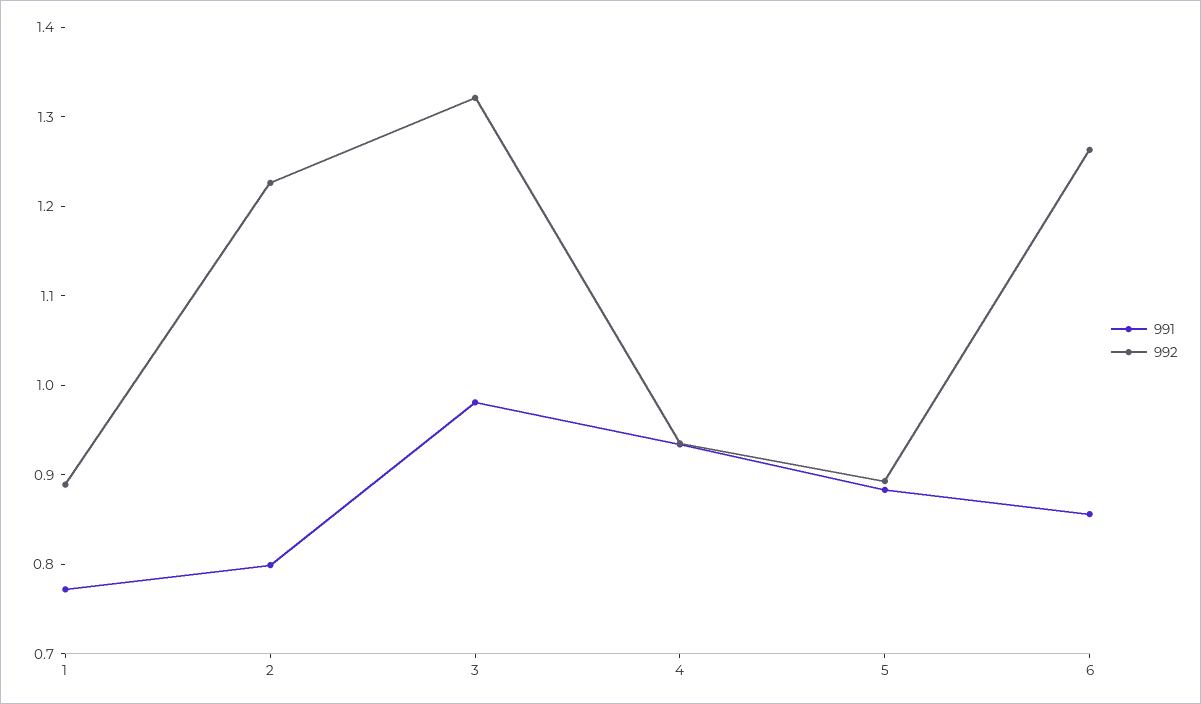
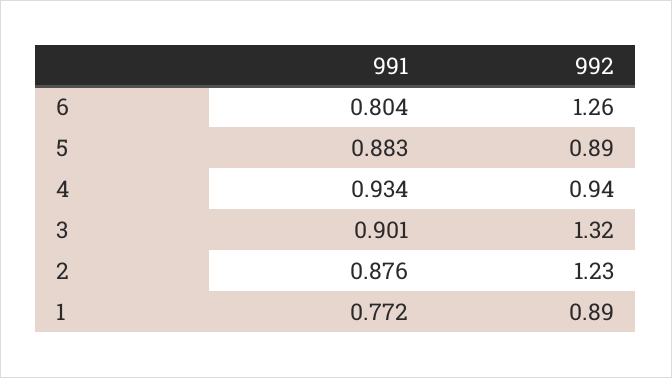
  {
    "991": {
      "1": 0.772,
-     "2": 0.8,
+     "2": 0.876,
-     "3": 0.98,
+     "3": 0.901,
      "4": 0.934,
      "5": 0.883,
-     "6": 0.86
+     "6": 0.804
    },
    "992": {
      "1": 0.89,
      "2": 1.23,
      "3": 1.32,
      "4": 0.94,
      "5": 0.89,
      "6": 1.26
    }
  }

